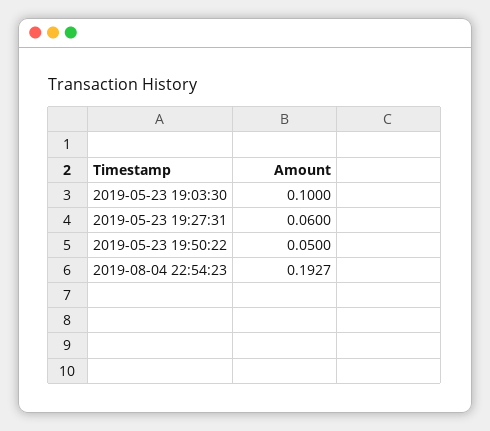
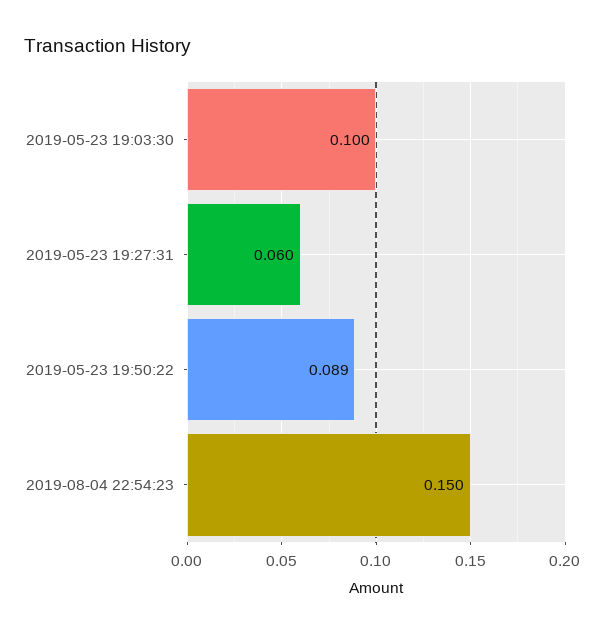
  {
    "2019-05-23 19:03:30": 0.1,
    "2019-05-23 19:27:31": 0.06,
-   "2019-05-23 19:50:22": 0.05,
+   "2019-05-23 19:50:22": 0.089,
-   "2019-08-04 22:54:23": 0.1927
+   "2019-08-04 22:54:23": 0.15
  }

